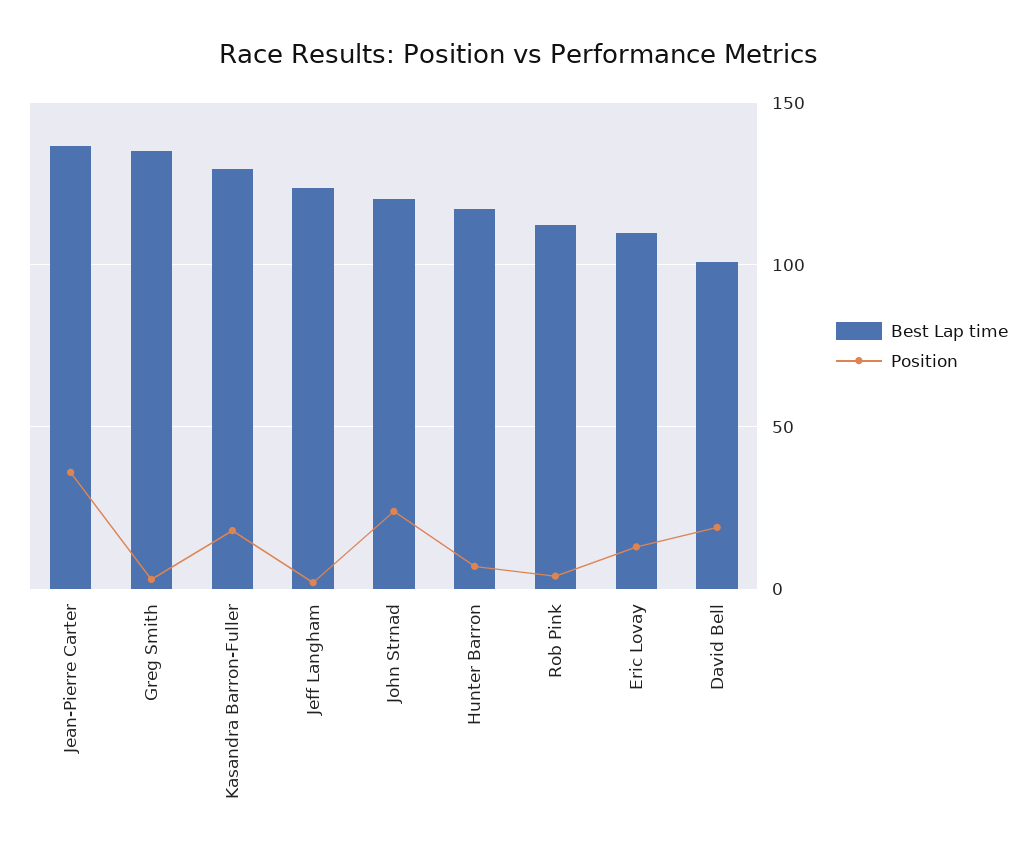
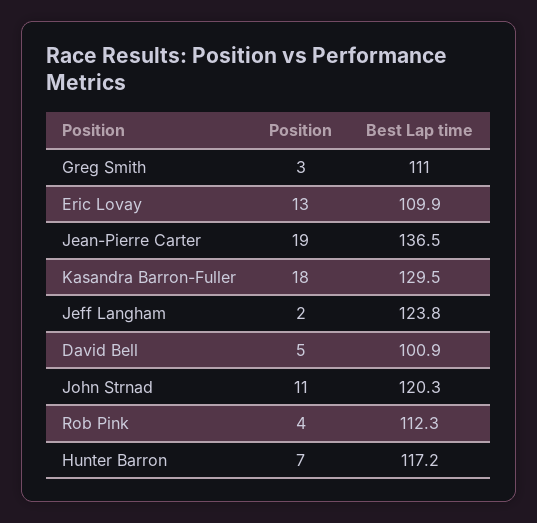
  {
    "Best Lap time": {
      "Jean-Pierre Carter": 136.5,
-     "Greg Smith": 135,
+     "Greg Smith": 111,
      "Kasandra Barron-Fuller": 129.5,
      "Jeff Langham": 123.8,
      "John Strnad": 120.3,
      "Hunter Barron": 117.2,
      "Rob Pink": 112.3,
      "Eric Lovay": 109.9,
      "David Bell": 100.9
    },
    "Position": {
-     "Jean-Pierre Carter": 35,
+     "Jean-Pierre Carter": 19,
      "Greg Smith": 3,
      "Kasandra Barron-Fuller": 18,
      "Jeff Langham": 2,
-     "John Strnad": 25,
+     "John Strnad": 11,
      "Hunter Barron": 7,
      "Rob Pink": 4,
      "Eric Lovay": 13,
-     "David Bell": 20
+     "David Bell": 5
    }
  }

